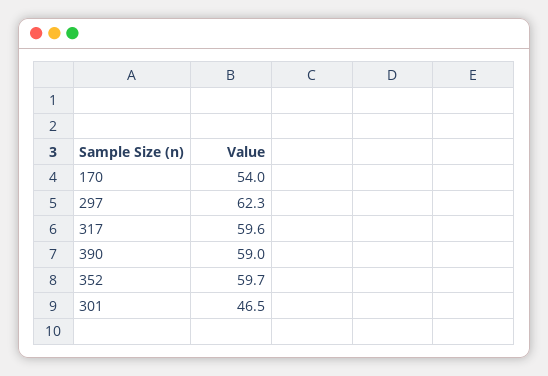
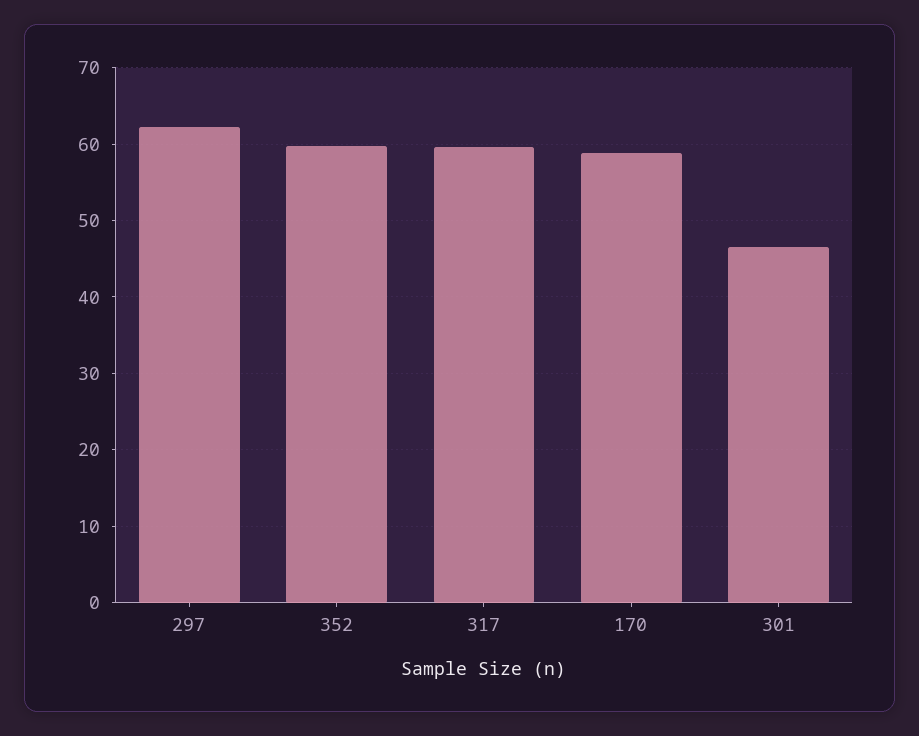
  {
-   "170": 54,
+   "170": 59,
    "297": 62.3,
    "317": 59.6,
-   "390": 59,
    "352": 59.7,
    "301": 46.5
  }

